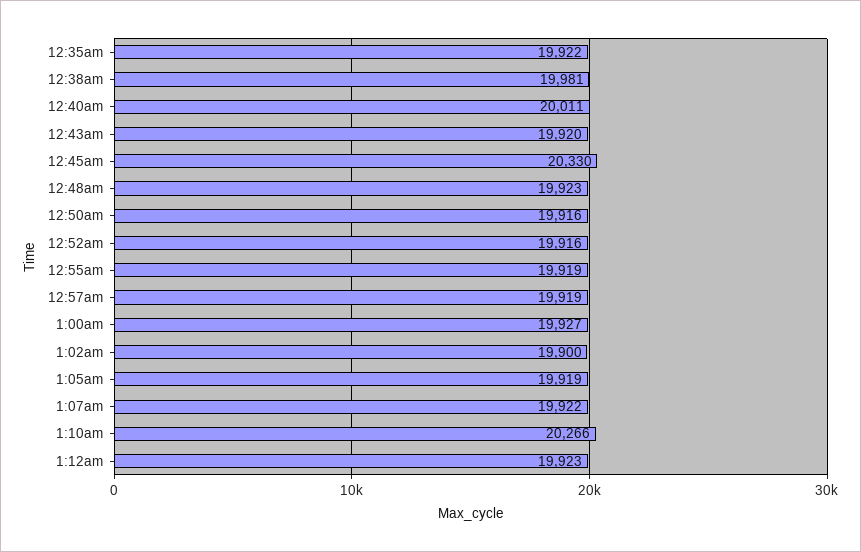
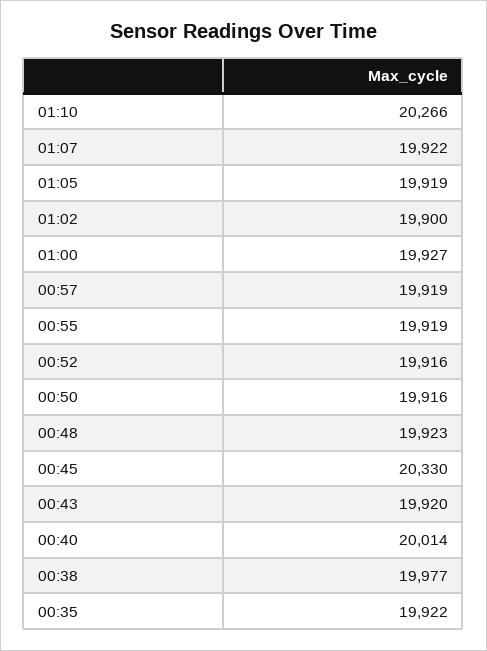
  {
    "12:35am": 19922,
-   "12:38am": 19981,
+   "12:38am": 19977,
-   "12:40am": 20011,
+   "12:40am": 20014,
    "12:43am": 19920,
    "12:45am": 20330,
    "12:48am": 19923,
    "12:50am": 19916,
    "12:52am": 19916,
    "12:55am": 19919,
    "12:57am": 19919,
    "1:00am": 19927,
    "1:02am": 19900,
    "1:05am": 19919,
    "1:07am": 19922,
-   "1:10am": 20266,
+   "1:10am": 20266
-   "1:12am": 19923
  }

